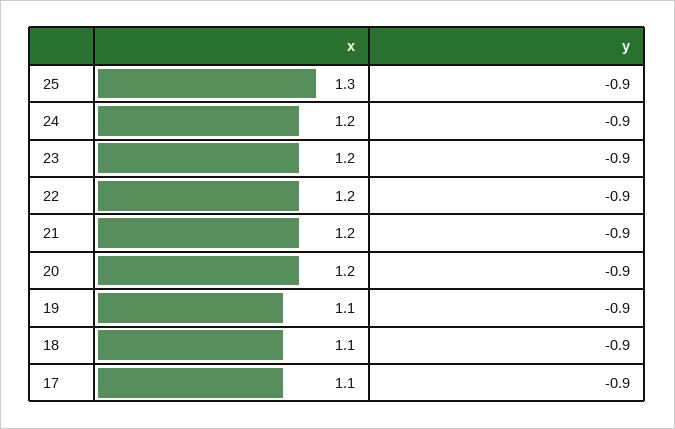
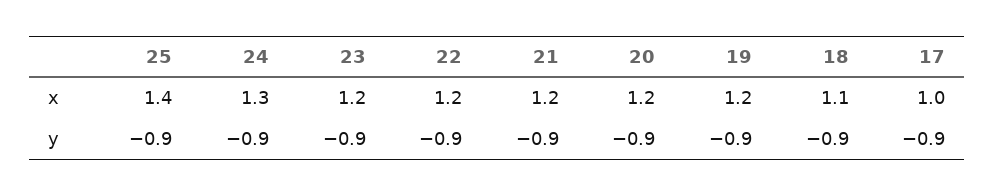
  {
    "x": {
-     "25": 1.3,
+     "25": 1.4,
-     "24": 1.2,
+     "24": 1.3,
      "23": 1.2,
      "22": 1.2,
      "21": 1.2,
      "20": 1.2,
-     "19": 1.1,
+     "19": 1.2,
      "18": 1.1,
-     "17": 1.1
+     "17": 1
    },
    "y": {
      "25": -0.9,
      "24": -0.9,
      "23": -0.9,
      "22": -0.9,
      "21": -0.9,
      "20": -0.9,
      "19": -0.9,
      "18": -0.9,
      "17": -0.9
    }
  }

